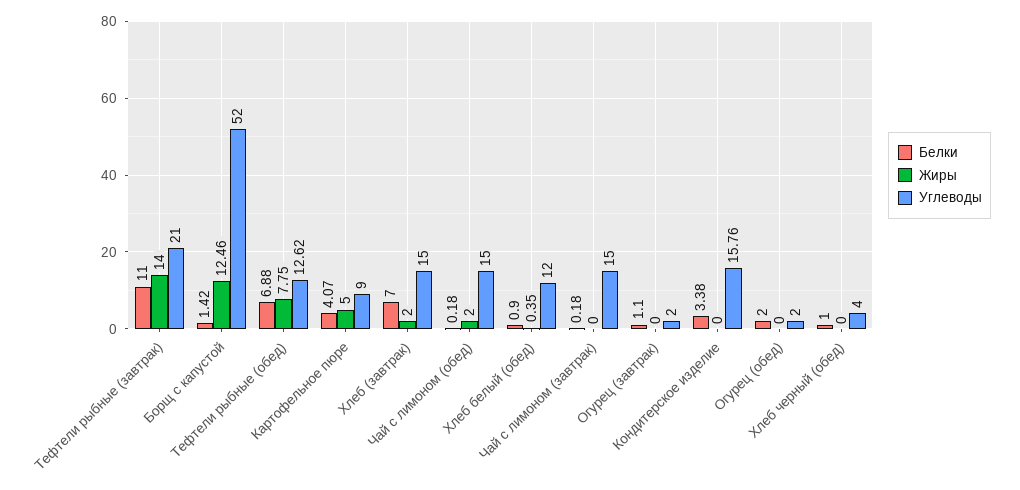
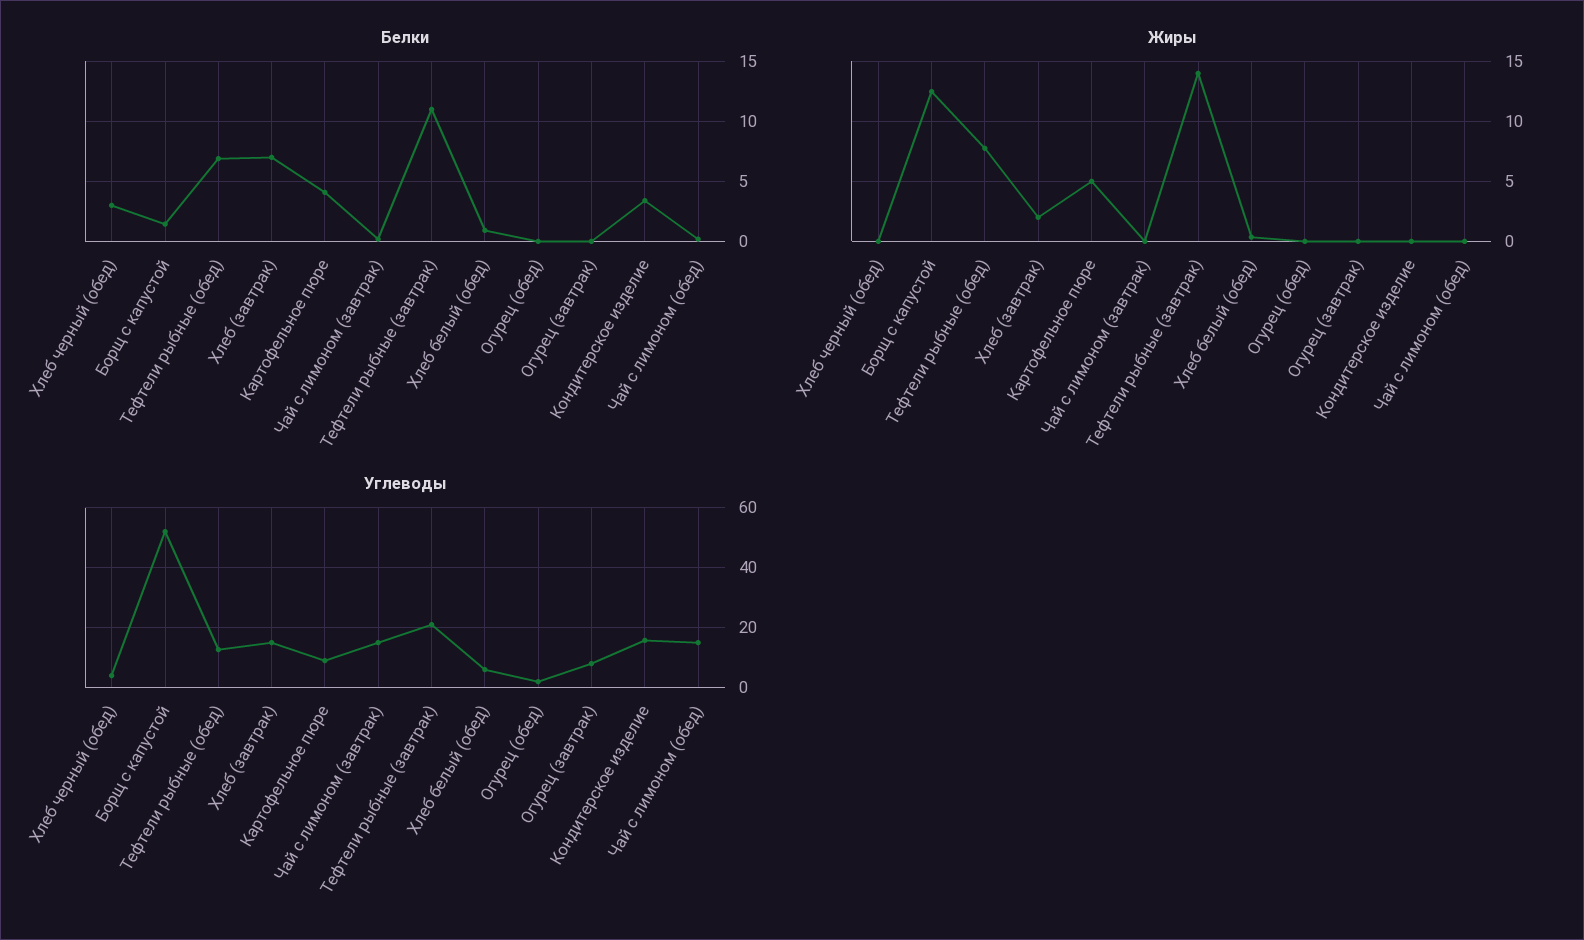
  {
    "Белки": {
      "Тефтели рыбные (завтрак)": 11,
      "Борщ с капустой": 1.42,
      "Тефтели рыбные (обед)": 6.88,
      "Картофельное пюре": 4.07,
      "Хлеб (завтрак)": 7,
      "Чай с лимоном (обед)": 0.18,
      "Хлеб белый (обед)": 0.9,
      "Чай с лимоном (завтрак)": 0.18,
-     "Огурец (завтрак)": 1.1,
+     "Огурец (завтрак)": 0,
      "Кондитерское изделие": 3.38,
-     "Огурец (обед)": 2,
+     "Огурец (обед)": 0,
-     "Хлеб черный (обед)": 1
+     "Хлеб черный (обед)": 3
    },
    "Жиры": {
      "Тефтели рыбные (завтрак)": 14,
      "Борщ с капустой": 12.46,
      "Тефтели рыбные (обед)": 7.75,
      "Картофельное пюре": 5,
      "Хлеб (завтрак)": 2,
-     "Чай с лимоном (обед)": 2,
+     "Чай с лимоном (обед)": 0,
      "Хлеб белый (обед)": 0.35,
      "Чай с лимоном (завтрак)": 0,
      "Огурец (завтрак)": 0,
      "Кондитерское изделие": 0,
      "Огурец (обед)": 0,
      "Хлеб черный (обед)": 0
    },
    "Углеводы": {
      "Тефтели рыбные (завтрак)": 21,
      "Борщ с капустой": 52,
      "Тефтели рыбные (обед)": 12.62,
      "Картофельное пюре": 9,
      "Хлеб (завтрак)": 15,
      "Чай с лимоном (обед)": 15,
-     "Хлеб белый (обед)": 12,
+     "Хлеб белый (обед)": 6,
      "Чай с лимоном (завтрак)": 15,
-     "Огурец (завтрак)": 2,
+     "Огурец (завтрак)": 8,
      "Кондитерское изделие": 15.76,
      "Огурец (обед)": 2,
      "Хлеб черный (обед)": 4
    }
  }

